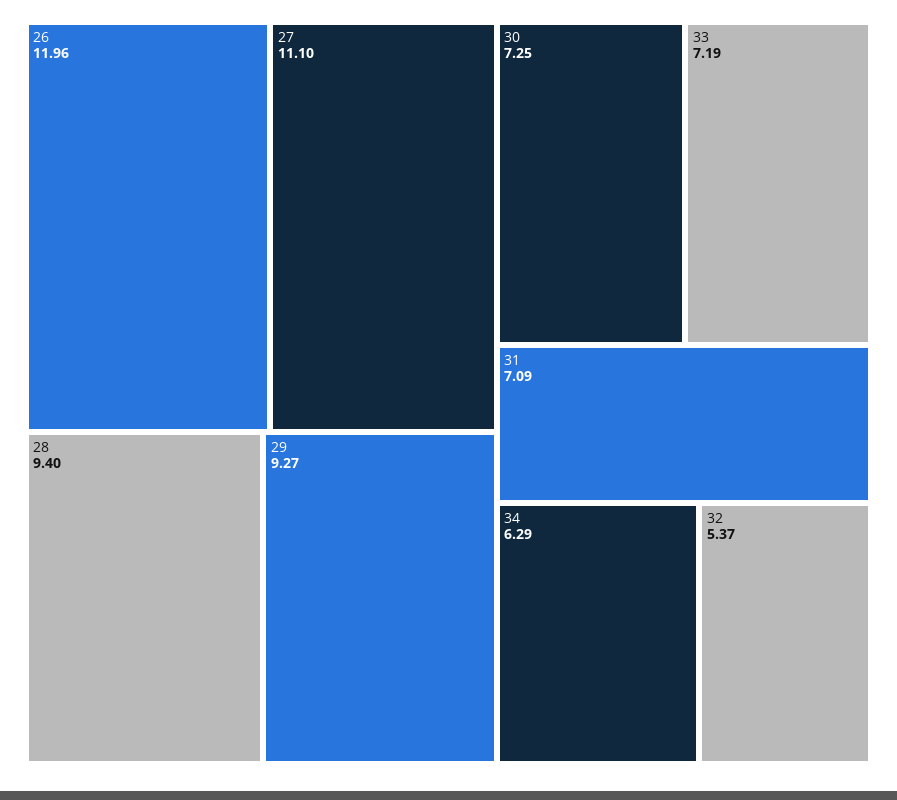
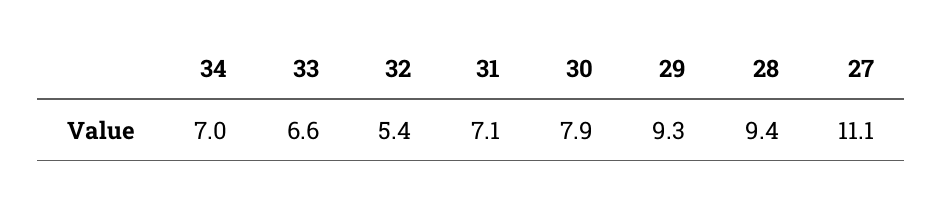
  {
-   "26": 11.96,
    "27": 11.1,
    "28": 9.4,
    "29": 9.27,
-   "30": 7.25,
+   "30": 7.9,
-   "33": 7.19,
+   "33": 6.6,
    "31": 7.09,
-   "34": 6.29,
+   "34": 7,
    "32": 5.37
  }

